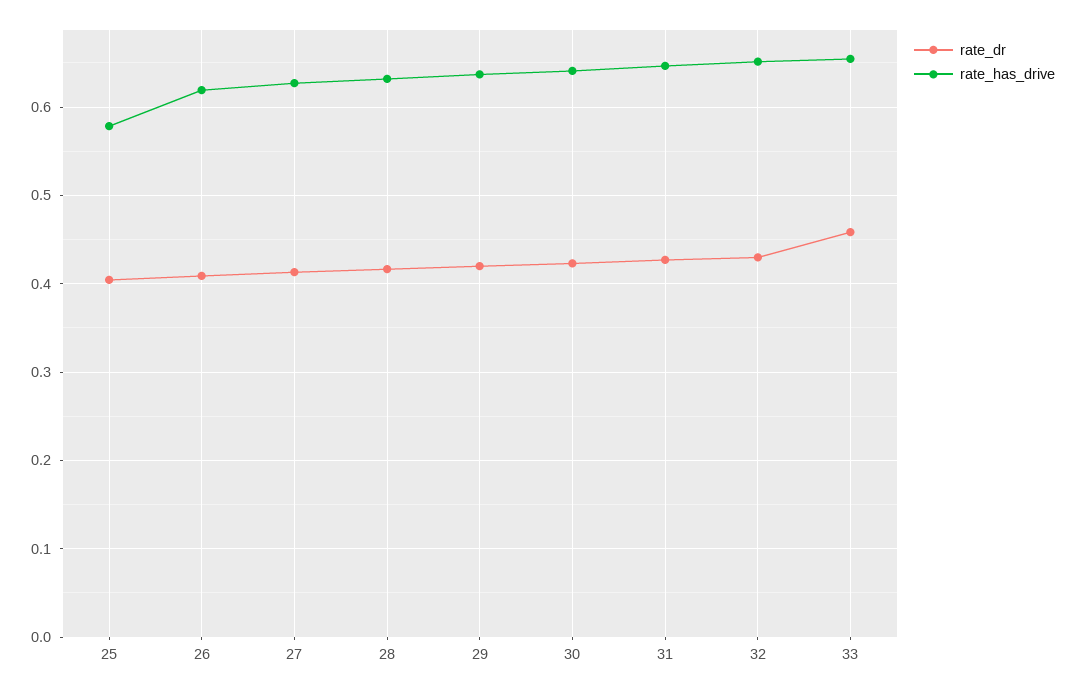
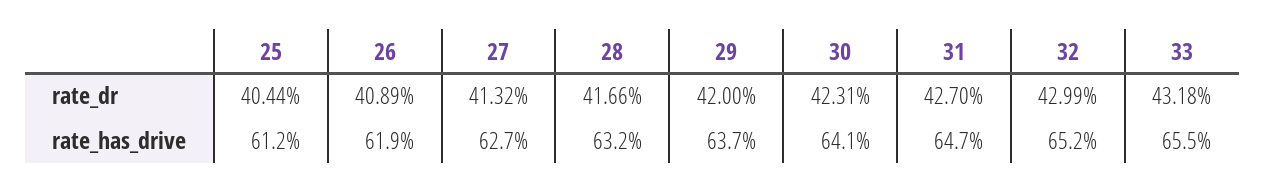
  {
    "rate_dr": {
      "25": 0.4044,
      "26": 0.4089,
      "27": 0.4132,
      "28": 0.4166,
      "29": 0.42,
      "30": 0.4231,
      "31": 0.427,
      "32": 0.4299,
-     "33": 0.46
+     "33": 0.4318
    },
    "rate_has_drive": {
-     "25": 0.58,
+     "25": 0.612,
      "26": 0.619,
      "27": 0.627,
      "28": 0.632,
      "29": 0.637,
      "30": 0.641,
      "31": 0.647,
      "32": 0.652,
      "33": 0.655
    }
  }

